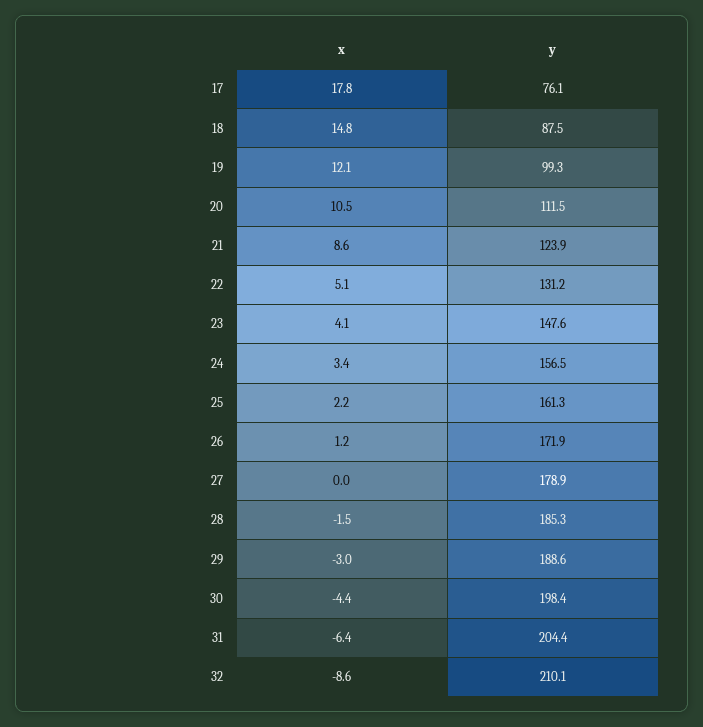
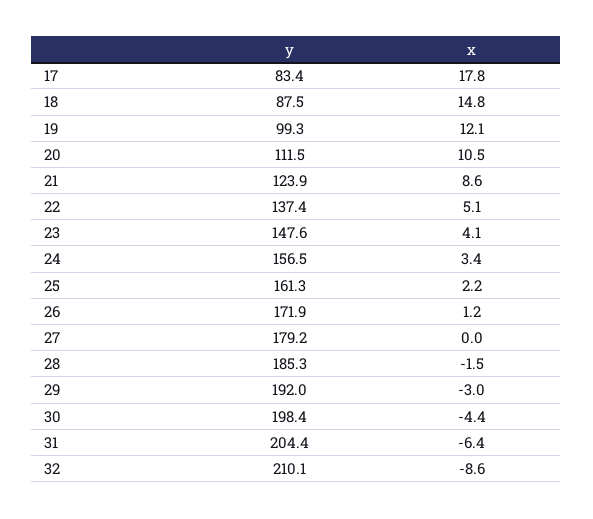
  {
    "x": {
      "17": 17.8,
      "18": 14.8,
      "19": 12.1,
      "20": 10.5,
      "21": 8.6,
      "22": 5.1,
      "23": 4.1,
      "24": 3.4,
      "25": 2.2,
      "26": 1.2,
      "27": 0,
      "28": -1.5,
      "29": -3,
      "30": -4.4,
      "31": -6.4,
      "32": -8.6
    },
    "y": {
-     "17": 76.1,
+     "17": 83.4,
      "18": 87.5,
      "19": 99.3,
      "20": 111.5,
      "21": 123.9,
-     "22": 131.2,
+     "22": 137.4,
      "23": 147.6,
      "24": 156.5,
      "25": 161.3,
      "26": 171.9,
-     "27": 178.9,
+     "27": 179.2,
      "28": 185.3,
-     "29": 188.6,
+     "29": 192,
      "30": 198.4,
      "31": 204.4,
      "32": 210.1
    }
  }

